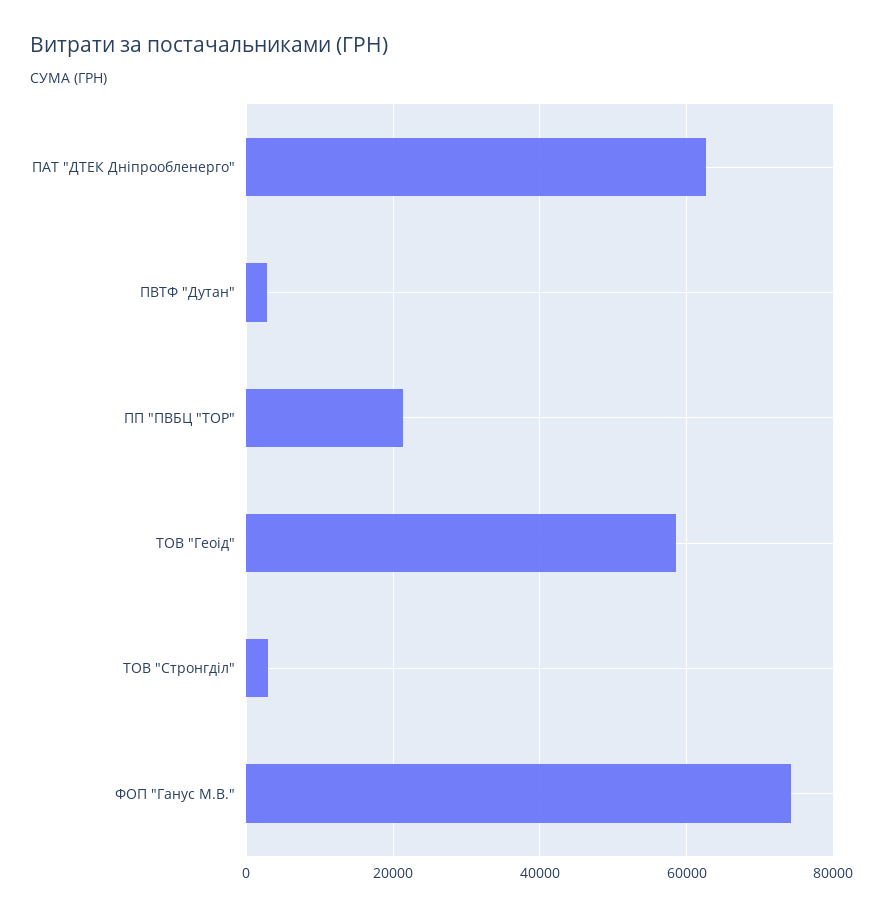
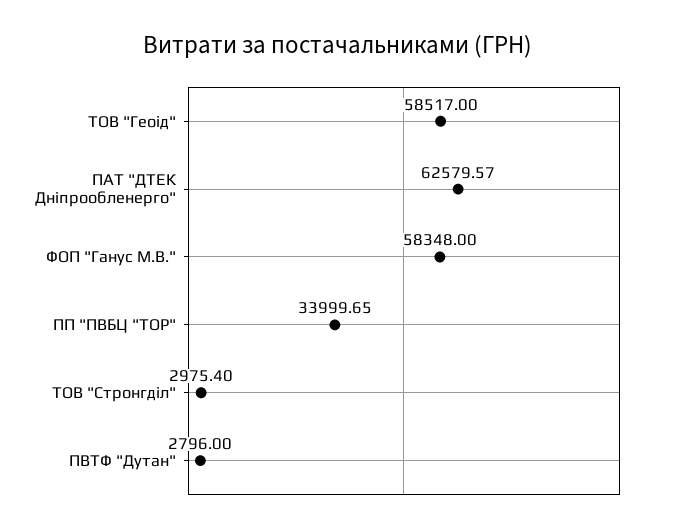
  {
    "ПАТ \"ДТЕК Дніпрообленерго\"": 62579.57,
    "ПВТФ \"Дутан\"": 2796,
-   "ПП \"ПВБЦ \"ТОР\"": 22000,
+   "ПП \"ПВБЦ \"ТОР\"": 33999.65,
    "ТОВ \"Геоід\"": 58517,
    "ТОВ \"Стронгділ\"": 2975.4,
-   "ФОП \"Ганус М.В.\"": 74000
+   "ФОП \"Ганус М.В.\"": 58348
  }

